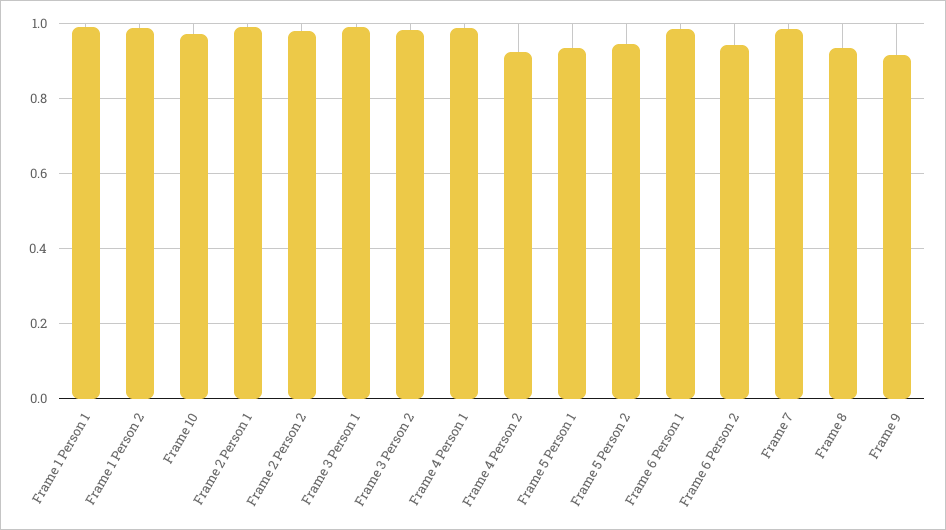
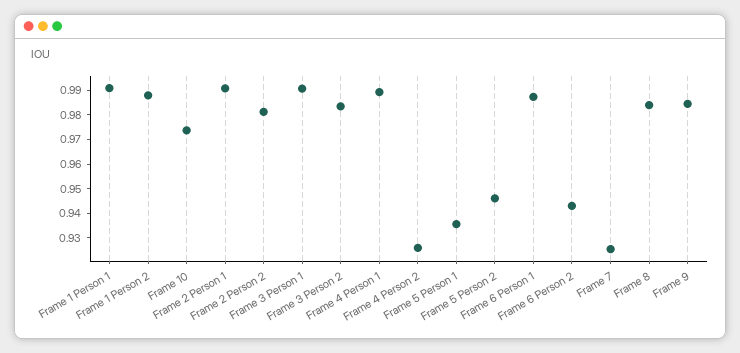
  {
    "Frame 1 Person 1": 0.99,
    "Frame 1 Person 2": 0.99,
    "Frame 10": 0.975,
    "Frame 2 Person 1": 0.99,
    "Frame 2 Person 2": 0.98,
    "Frame 3 Person 1": 0.99,
    "Frame 3 Person 2": 0.985,
    "Frame 4 Person 1": 0.99,
    "Frame 4 Person 2": 0.925,
    "Frame 5 Person 1": 0.935,
    "Frame 5 Person 2": 0.945,
    "Frame 6 Person 1": 0.985,
    "Frame 6 Person 2": 0.945,
-   "Frame 7": 0.98,
+   "Frame 7": 0.925,
-   "Frame 8": 0.94,
+   "Frame 8": 0.985,
-   "Frame 9": 0.92
+   "Frame 9": 0.985
  }

